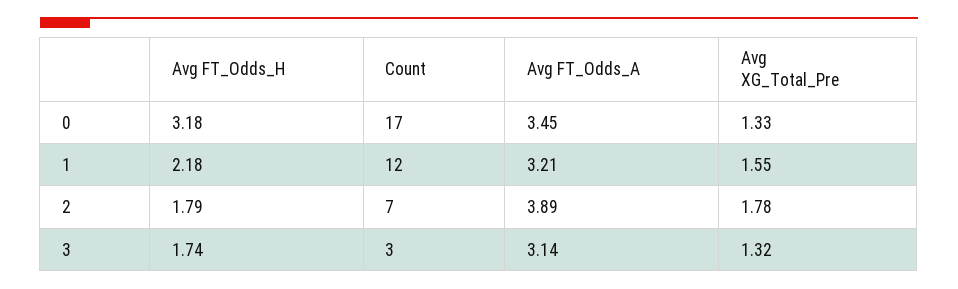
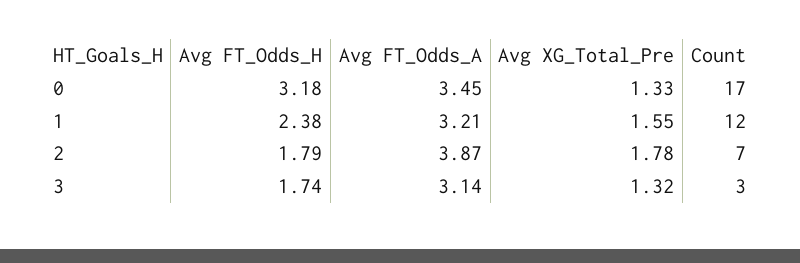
  {
    "Avg FT_Odds_H": {
      "0": 3.18,
-     "1": 2.18,
+     "1": 2.38,
      "2": 1.79,
      "3": 1.74
    },
    "Count": {
      "0": 17,
      "1": 12,
      "2": 7,
      "3": 3
    },
    "Avg FT_Odds_A": {
      "0": 3.45,
      "1": 3.21,
-     "2": 3.89,
+     "2": 3.87,
      "3": 3.14
    },
    "Avg XG_Total_Pre": {
      "0": 1.33,
      "1": 1.55,
      "2": 1.78,
      "3": 1.32
    }
  }

